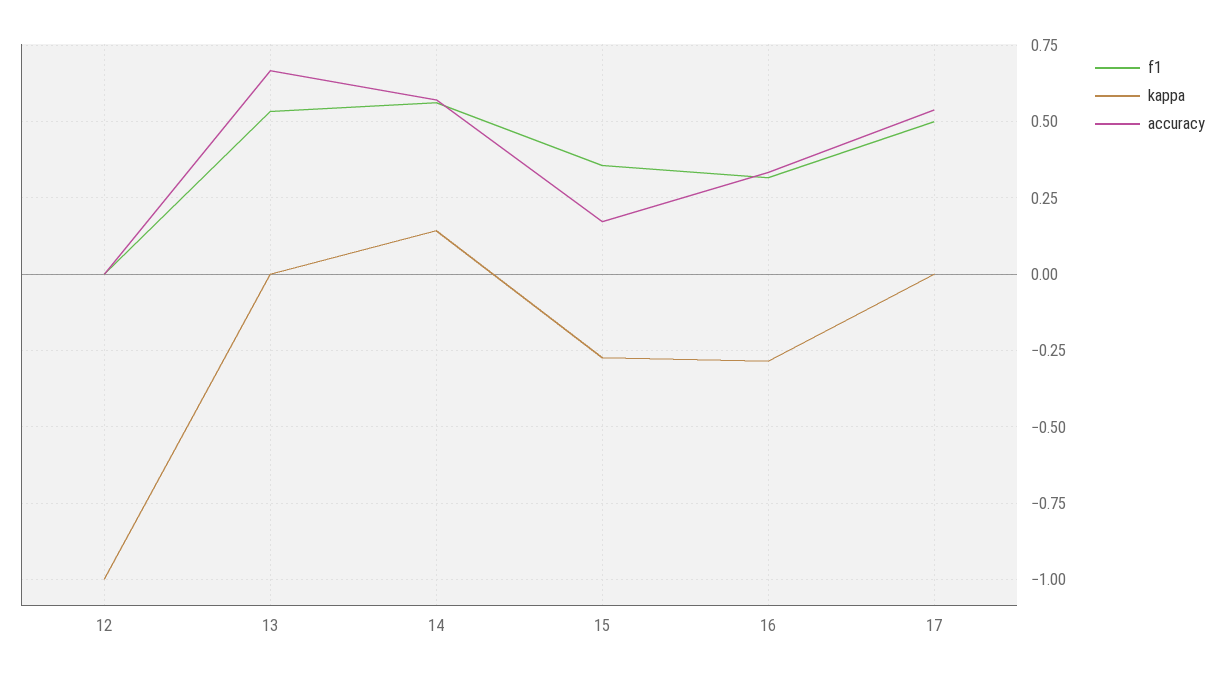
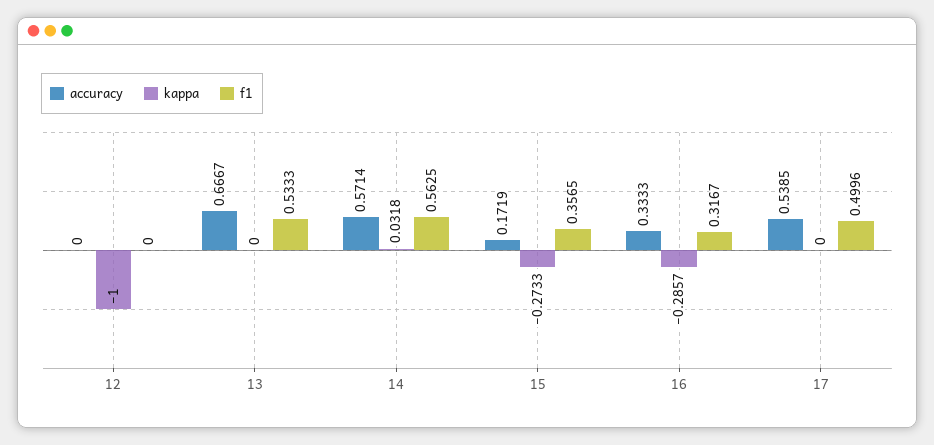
  {
    "f1": {
      "12": 0,
      "13": 0.5333,
      "14": 0.5625,
      "15": 0.3565,
      "16": 0.3167,
      "17": 0.4996
    },
    "kappa": {
      "12": -1,
      "13": 0,
-     "14": 0.15,
+     "14": 0.0318,
      "15": -0.2733,
      "16": -0.2857,
      "17": 0
    },
    "accuracy": {
      "12": 0,
      "13": 0.6667,
      "14": 0.5714,
      "15": 0.1719,
      "16": 0.3333,
      "17": 0.5385
    }
  }

